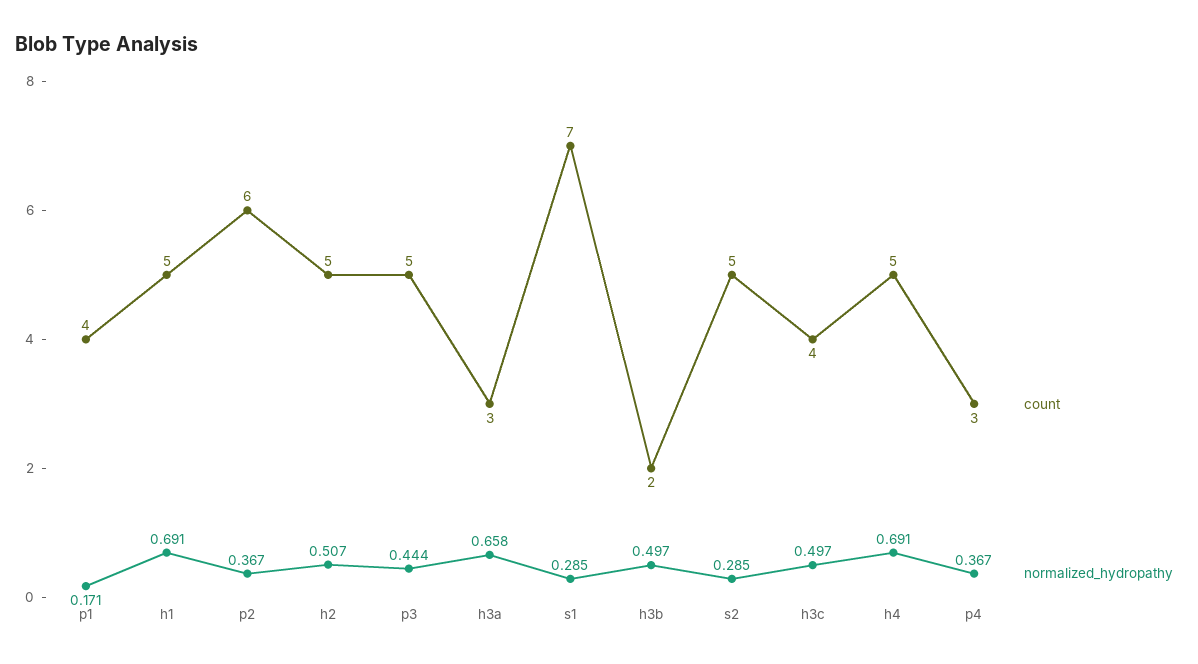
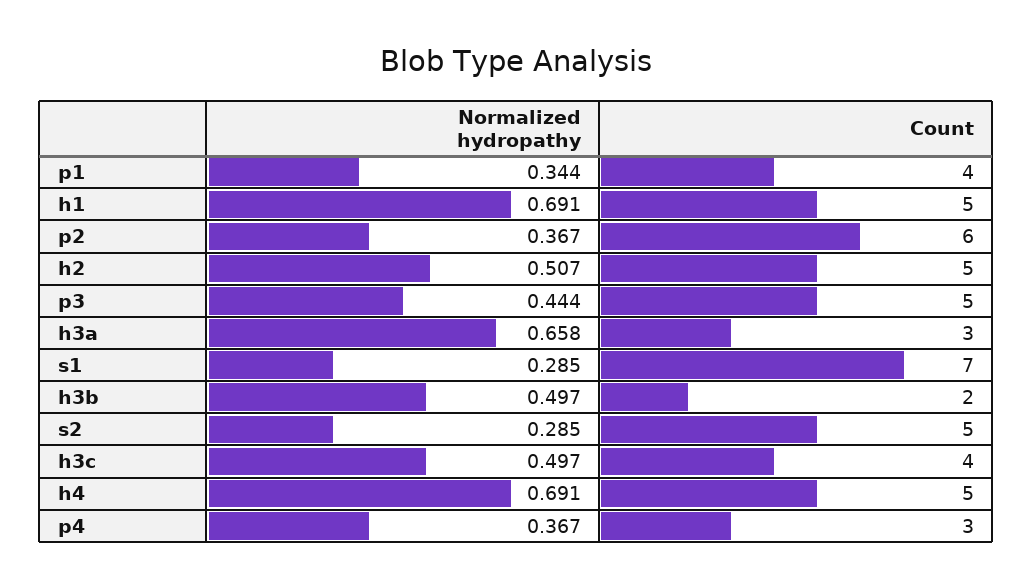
  {
    "count": {
      "p1": 4,
      "h1": 5,
      "p2": 6,
      "h2": 5,
      "p3": 5,
      "h3a": 3,
      "s1": 7,
      "h3b": 2,
      "s2": 5,
      "h3c": 4,
      "h4": 5,
      "p4": 3
    },
    "normalized_hydropathy": {
-     "p1": 0.171,
+     "p1": 0.344,
      "h1": 0.691,
      "p2": 0.367,
      "h2": 0.507,
      "p3": 0.444,
      "h3a": 0.658,
      "s1": 0.285,
      "h3b": 0.497,
      "s2": 0.285,
      "h3c": 0.497,
      "h4": 0.691,
      "p4": 0.367
    }
  }

